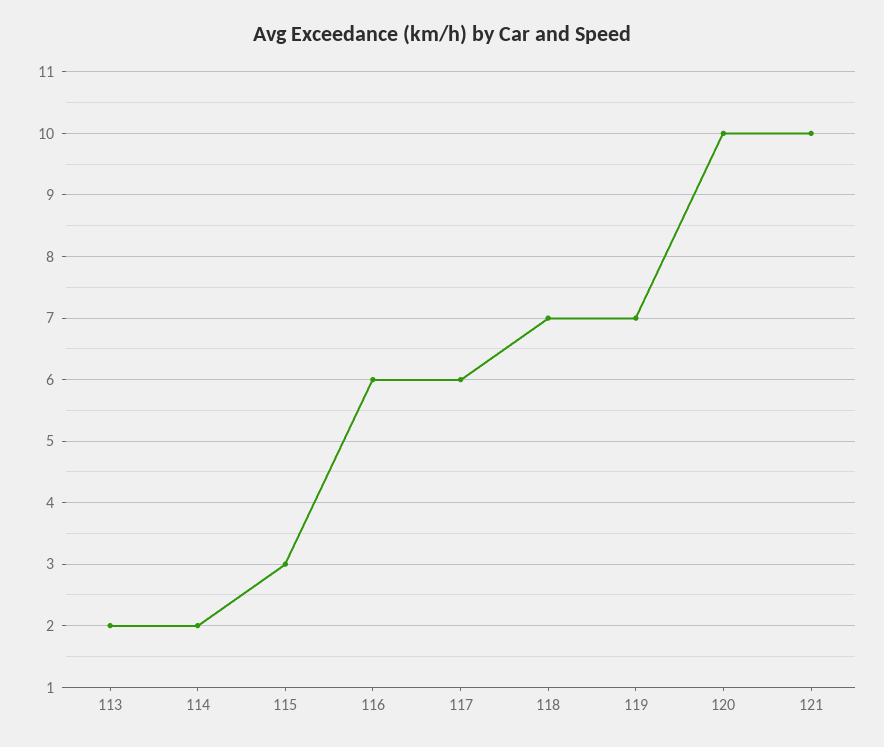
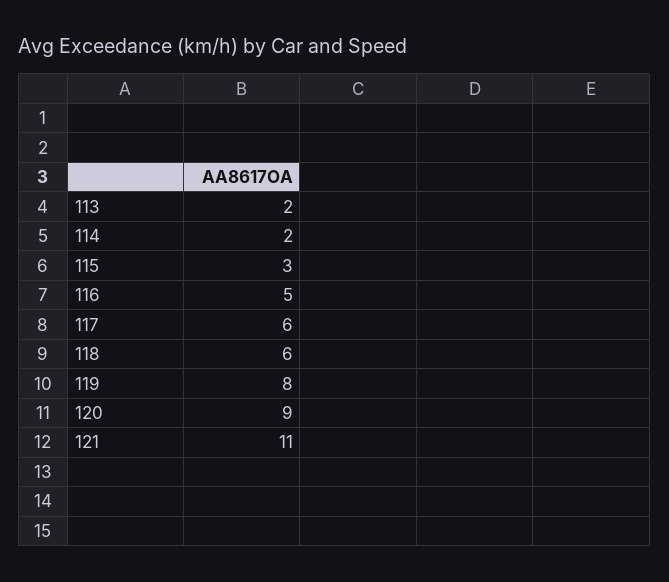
  {
    "113": 2,
    "114": 2,
    "115": 3,
-   "116": 6,
+   "116": 5,
    "117": 6,
-   "118": 7,
+   "118": 6,
-   "119": 7,
+   "119": 8,
-   "120": 10,
+   "120": 9,
-   "121": 10
+   "121": 11
  }

